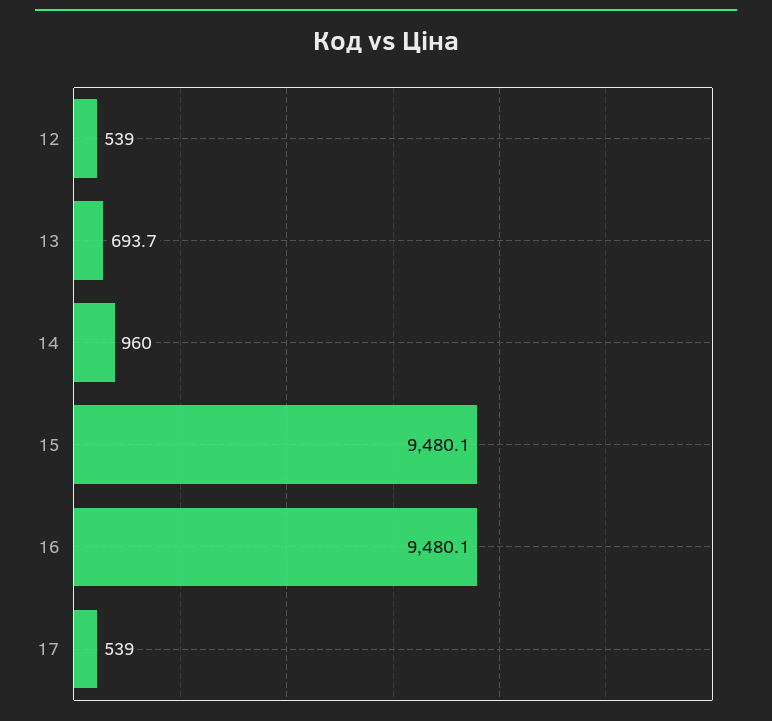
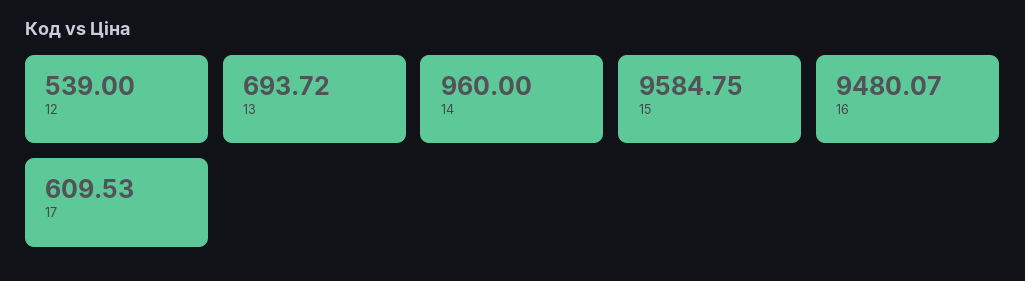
  {
    "12": 539,
    "13": 693.72,
    "14": 960,
-   "15": 9480.1,
+   "15": 9584.75,
    "16": 9480.07,
-   "17": 539
+   "17": 609.53
  }

